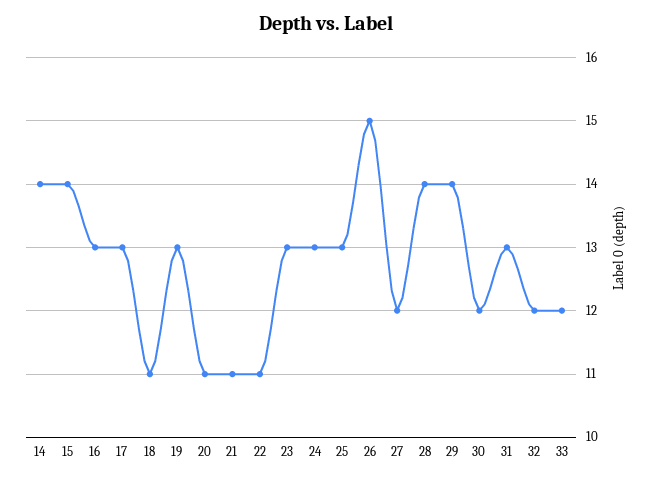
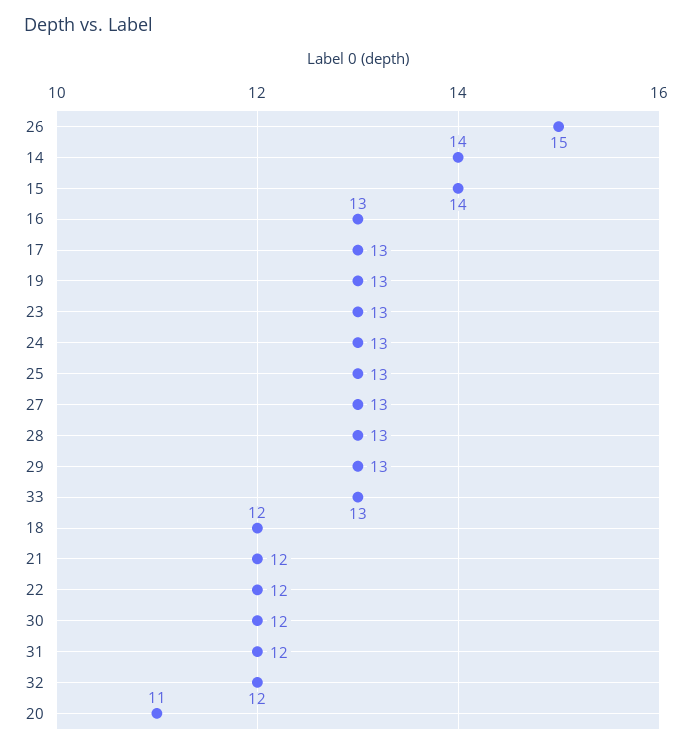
  {
    "14": 14,
    "15": 14,
    "16": 13,
    "17": 13,
-   "18": 11,
+   "18": 12,
    "19": 13,
    "20": 11,
-   "21": 11,
+   "21": 12,
-   "22": 11,
+   "22": 12,
    "23": 13,
    "24": 13,
    "25": 13,
    "26": 15,
-   "27": 12,
+   "27": 13,
-   "28": 14,
+   "28": 13,
-   "29": 14,
+   "29": 13,
    "30": 12,
-   "31": 13,
+   "31": 12,
    "32": 12,
-   "33": 12
+   "33": 13
  }

